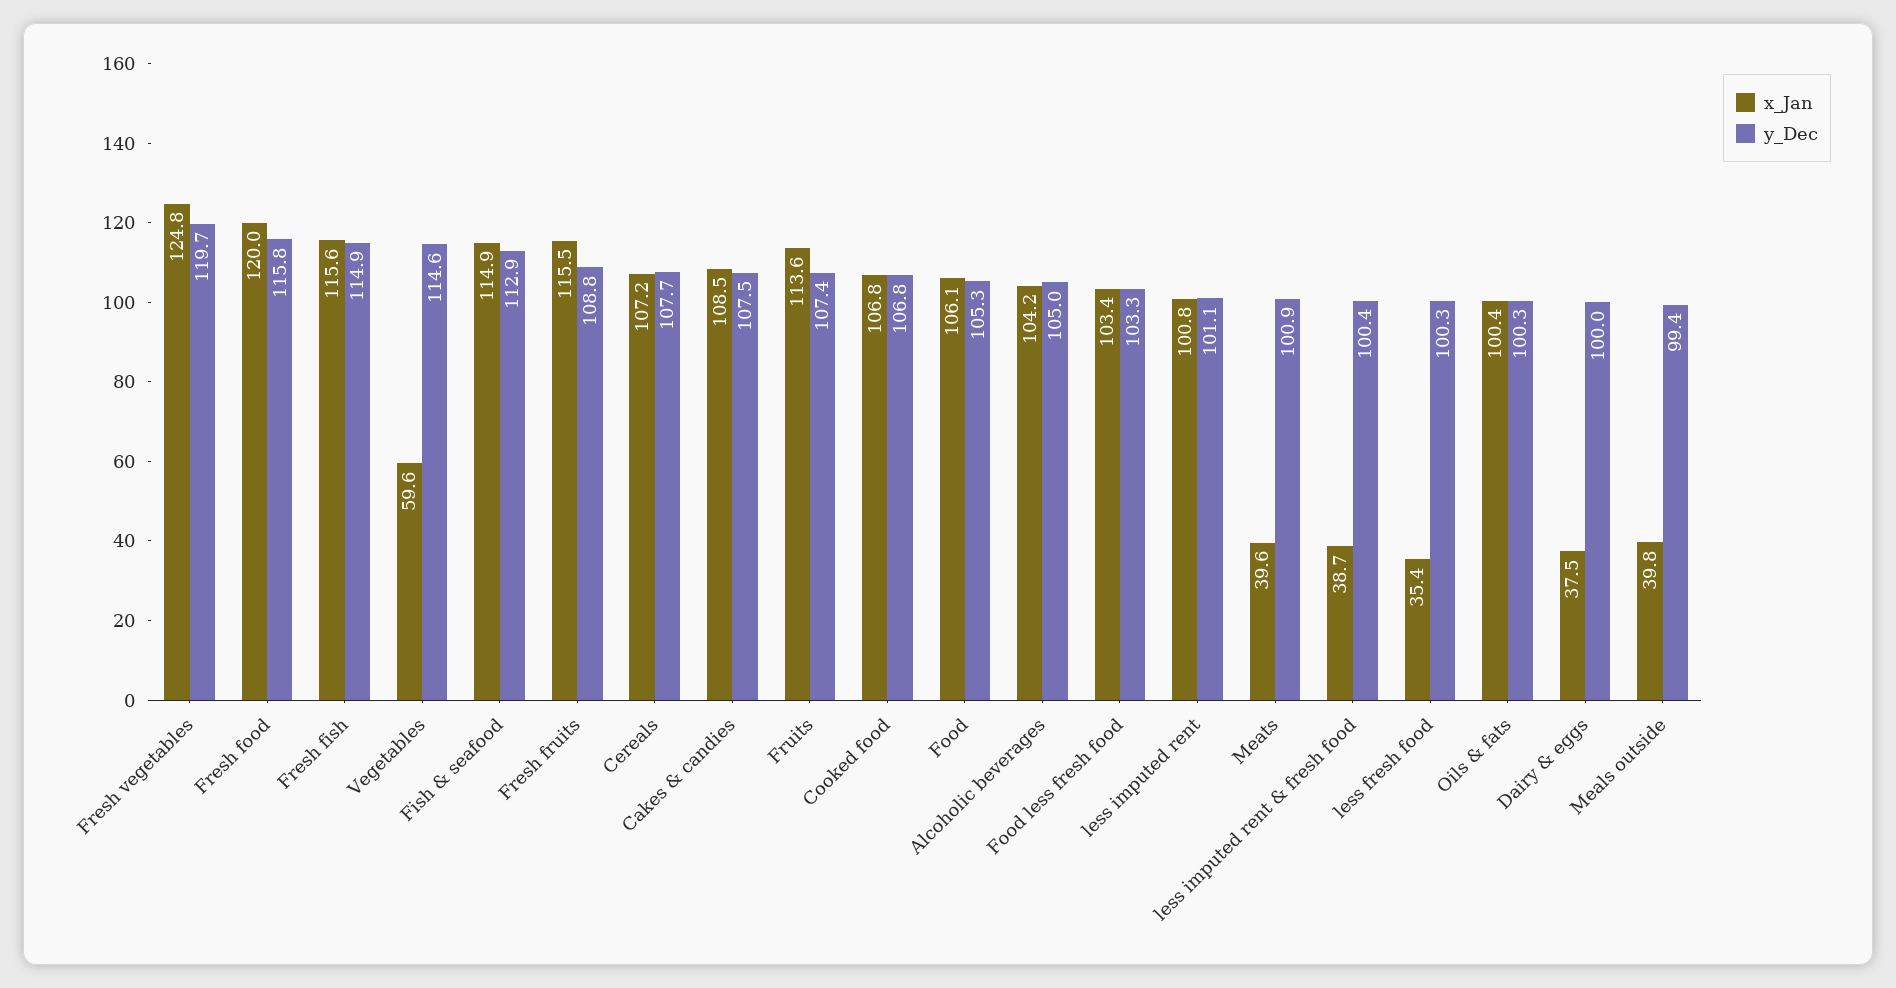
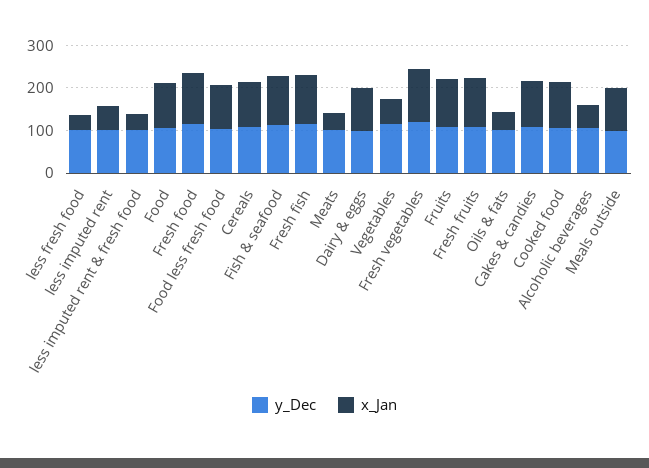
  {
    "x_Jan": {
      "Fresh vegetables": 124.8,
      "Fresh food": 120,
      "Fresh fish": 115.6,
      "Vegetables": 59.6,
      "Fish & seafood": 114.9,
      "Fresh fruits": 115.5,
      "Cereals": 107.2,
      "Cakes & candies": 108.5,
      "Fruits": 113.6,
      "Cooked food": 106.8,
      "Food": 106.1,
-     "Alcoholic beverages": 104.2,
+     "Alcoholic beverages": 60,
      "Food less fresh food": 103.4,
-     "less imputed rent": 100.8,
+     "less imputed rent": 60,
      "Meats": 39.6,
      "less imputed rent & fresh food": 38.7,
      "less fresh food": 35.4,
-     "Oils & fats": 100.4,
+     "Oils & fats": 40,
-     "Dairy & eggs": 37.5,
+     "Dairy & eggs": 100,
-     "Meals outside": 39.8
+     "Meals outside": 100
    },
    "y_Dec": {
      "Fresh vegetables": 119.7,
      "Fresh food": 115.8,
      "Fresh fish": 114.9,
      "Vegetables": 114.6,
      "Fish & seafood": 112.9,
      "Fresh fruits": 108.8,
      "Cereals": 107.7,
      "Cakes & candies": 107.5,
      "Fruits": 107.4,
      "Cooked food": 106.8,
      "Food": 105.3,
      "Alcoholic beverages": 105,
      "Food less fresh food": 103.3,
      "less imputed rent": 101.1,
      "Meats": 100.9,
      "less imputed rent & fresh food": 100.4,
      "less fresh food": 100.3,
      "Oils & fats": 100.3,
      "Dairy & eggs": 100,
      "Meals outside": 99.4
    }
  }

